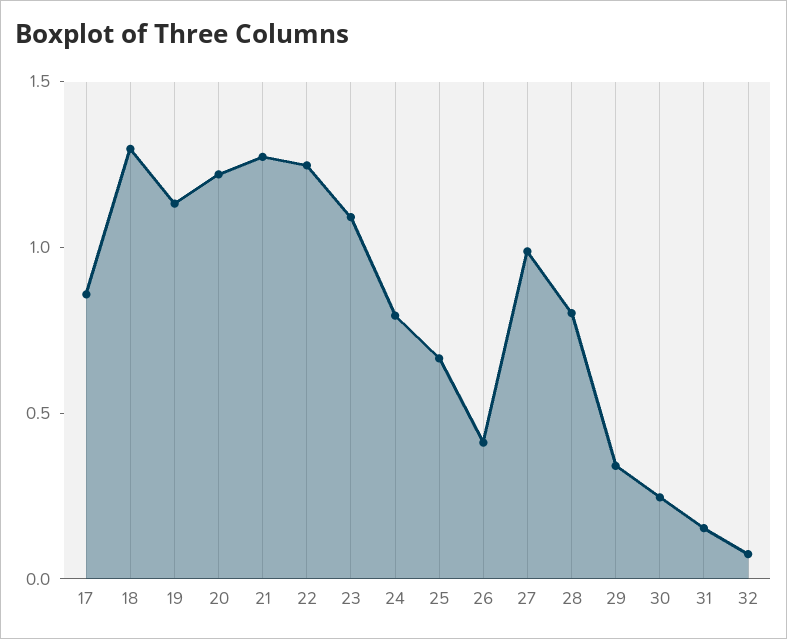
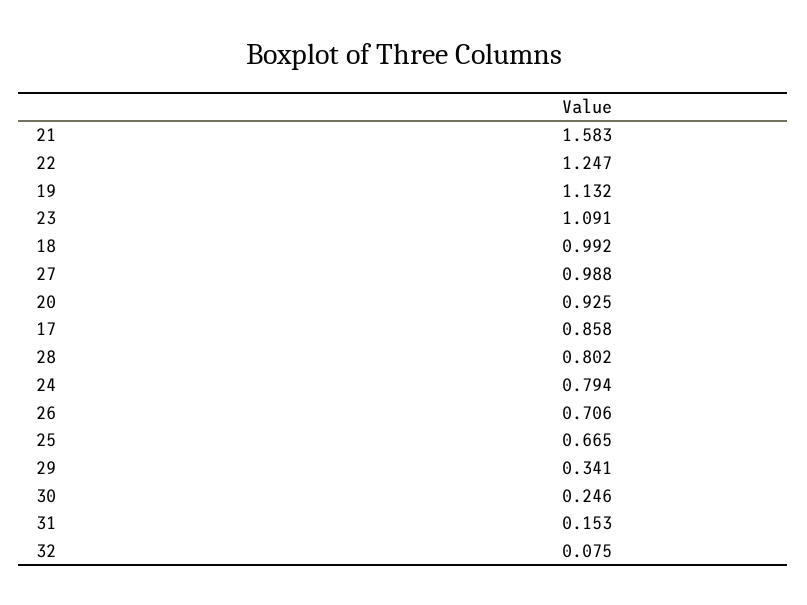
  {
    "17": 0.858,
-   "18": 1.3,
+   "18": 0.992,
    "19": 1.132,
-   "20": 1.2,
+   "20": 0.925,
-   "21": 1.3,
+   "21": 1.583,
    "22": 1.247,
    "23": 1.091,
    "24": 0.794,
    "25": 0.665,
-   "26": 0.4,
+   "26": 0.706,
    "27": 0.988,
    "28": 0.802,
    "29": 0.341,
    "30": 0.246,
    "31": 0.153,
    "32": 0.075
  }

